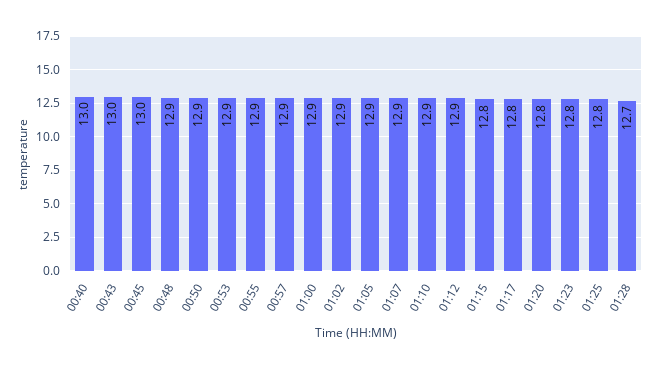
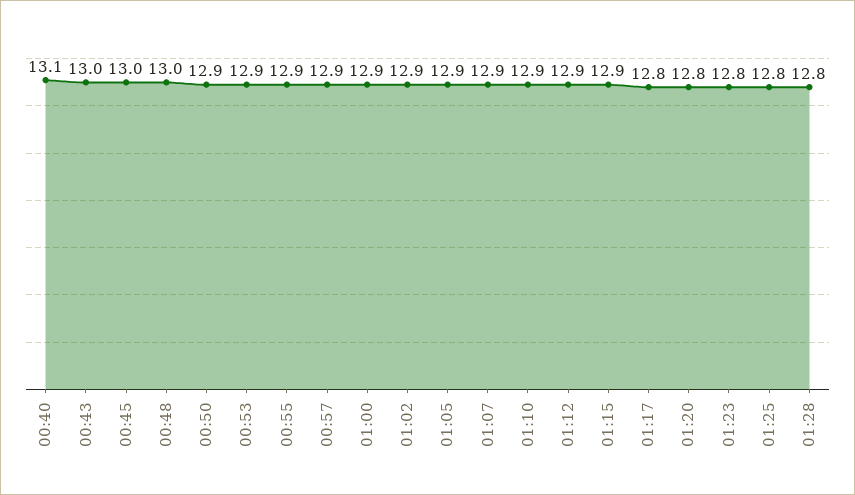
  {
-   "00:40": 13,
+   "00:40": 13.1,
    "00:43": 13,
    "00:45": 13,
-   "00:48": 12.9,
+   "00:48": 13,
    "00:50": 12.9,
    "00:53": 12.9,
    "00:55": 12.9,
    "00:57": 12.9,
    "01:00": 12.9,
    "01:02": 12.9,
    "01:05": 12.9,
    "01:07": 12.9,
    "01:10": 12.9,
    "01:12": 12.9,
-   "01:15": 12.8,
+   "01:15": 12.9,
    "01:17": 12.8,
    "01:20": 12.8,
    "01:23": 12.8,
    "01:25": 12.8,
-   "01:28": 12.7
+   "01:28": 12.8
  }

